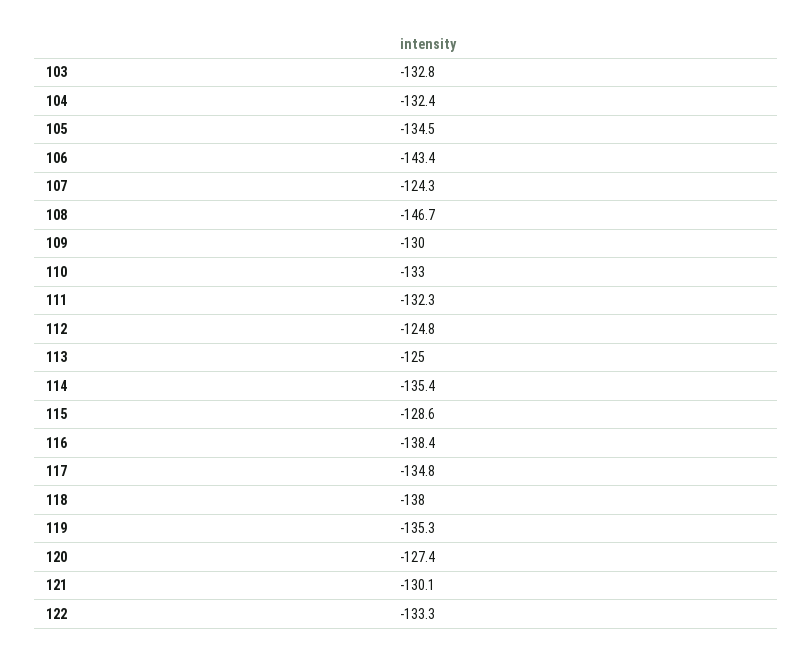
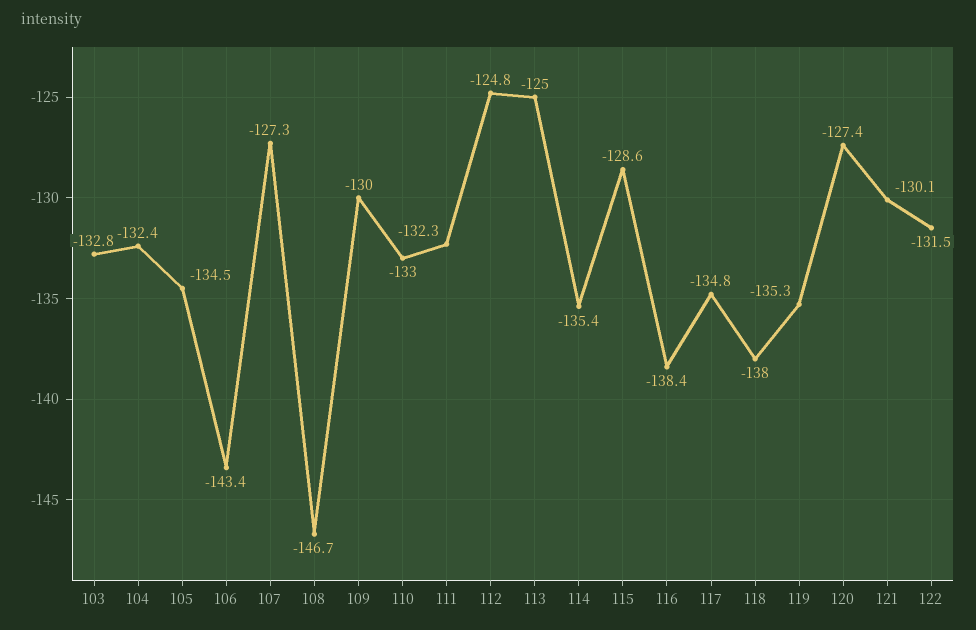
  {
    "103": -132.8,
    "104": -132.4,
    "105": -134.5,
    "106": -143.4,
-   "107": -124.3,
+   "107": -127.3,
    "108": -146.7,
    "109": -130,
    "110": -133,
    "111": -132.3,
    "112": -124.8,
    "113": -125,
    "114": -135.4,
    "115": -128.6,
    "116": -138.4,
    "117": -134.8,
    "118": -138,
    "119": -135.3,
    "120": -127.4,
    "121": -130.1,
-   "122": -133.3
+   "122": -131.5
  }

